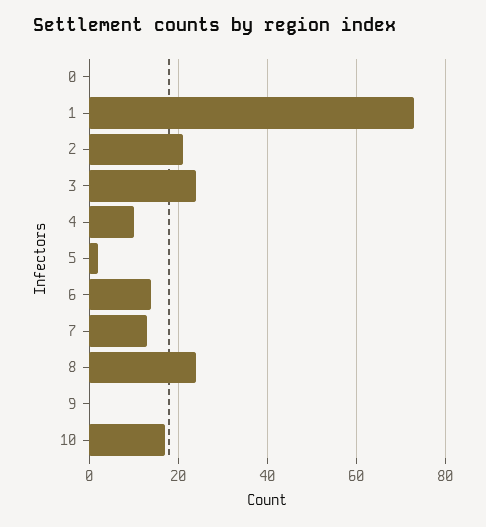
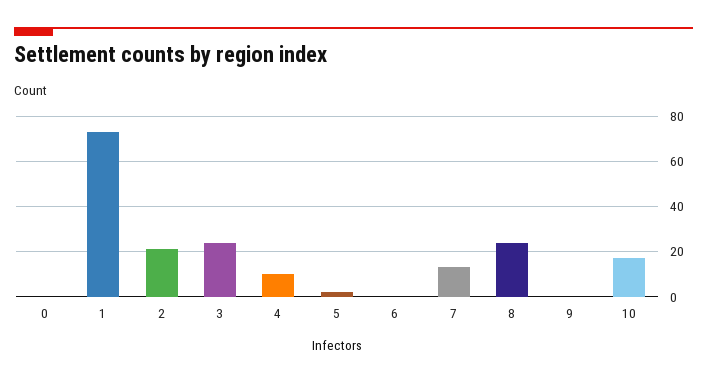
  {
    "0": 0,
    "1": 75,
    "2": 20,
    "3": 25,
    "4": 10,
    "5": 0,
-   "6": 15,
+   "6": 0,
    "7": 15,
    "8": 25,
    "9": 0,
    "10": 15
  }

